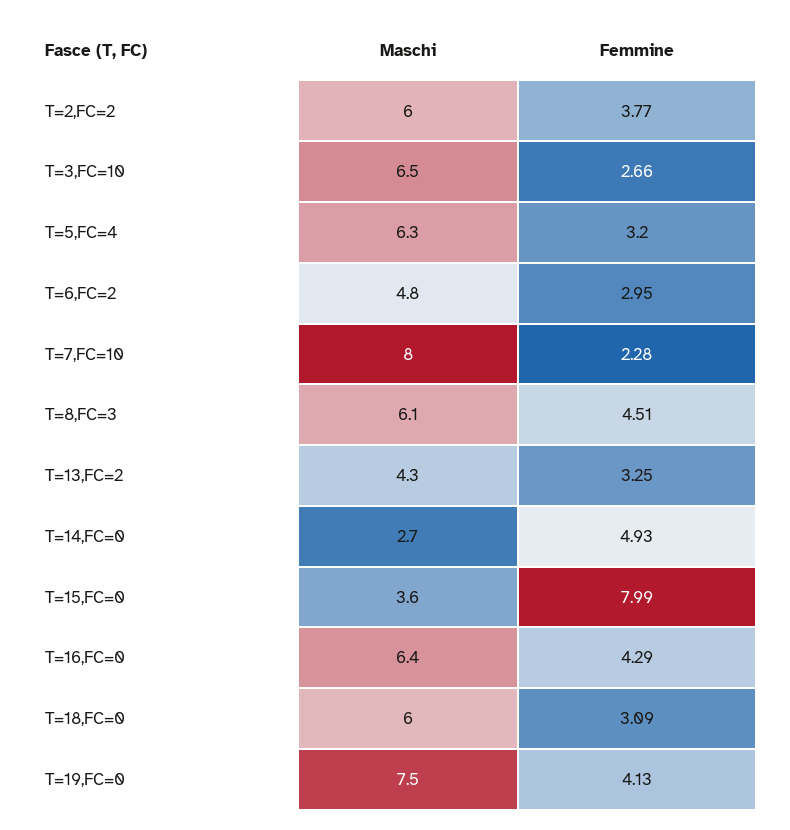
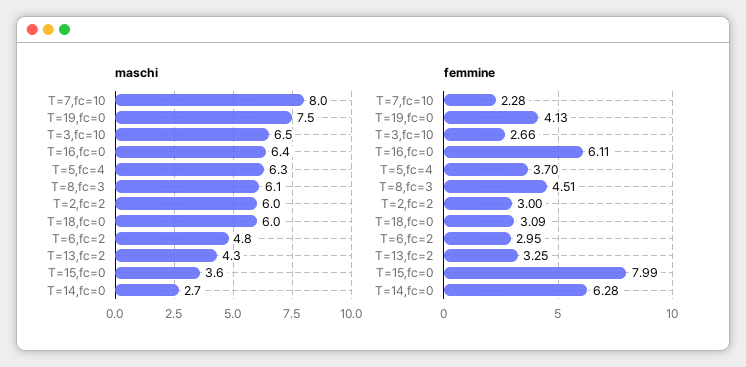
  {
    "Maschi": {
      "T=2,FC=2": 6,
      "T=3,FC=10": 6.5,
      "T=5,FC=4": 6.3,
      "T=6,FC=2": 4.8,
      "T=7,FC=10": 8,
      "T=8,FC=3": 6.1,
      "T=13,FC=2": 4.3,
      "T=14,FC=0": 2.7,
      "T=15,FC=0": 3.6,
      "T=16,FC=0": 6.4,
      "T=18,FC=0": 6,
      "T=19,FC=0": 7.5
    },
    "Femmine": {
-     "T=2,FC=2": 3.77,
+     "T=2,FC=2": 3,
      "T=3,FC=10": 2.66,
-     "T=5,FC=4": 3.2,
+     "T=5,FC=4": 3.7,
      "T=6,FC=2": 2.95,
      "T=7,FC=10": 2.28,
      "T=8,FC=3": 4.51,
      "T=13,FC=2": 3.25,
-     "T=14,FC=0": 4.93,
+     "T=14,FC=0": 6.28,
      "T=15,FC=0": 7.99,
-     "T=16,FC=0": 4.29,
+     "T=16,FC=0": 6.11,
      "T=18,FC=0": 3.09,
      "T=19,FC=0": 4.13
    }
  }

